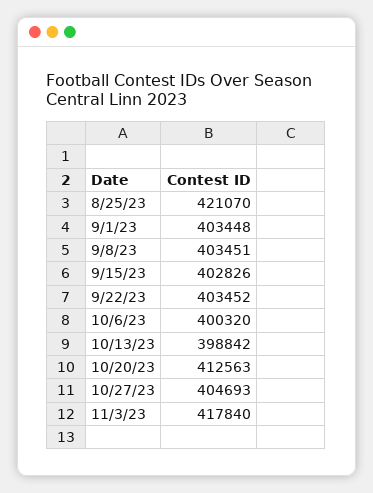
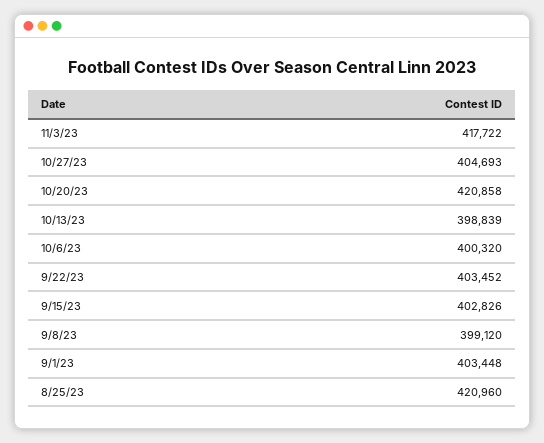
  {
-   "8/25/23": 421070,
+   "8/25/23": 420960,
    "9/1/23": 403448,
-   "9/8/23": 403451,
+   "9/8/23": 399120,
    "9/15/23": 402826,
    "9/22/23": 403452,
    "10/6/23": 400320,
-   "10/13/23": 398842,
+   "10/13/23": 398839,
-   "10/20/23": 412563,
+   "10/20/23": 420858,
    "10/27/23": 404693,
-   "11/3/23": 417840
+   "11/3/23": 417722
  }

